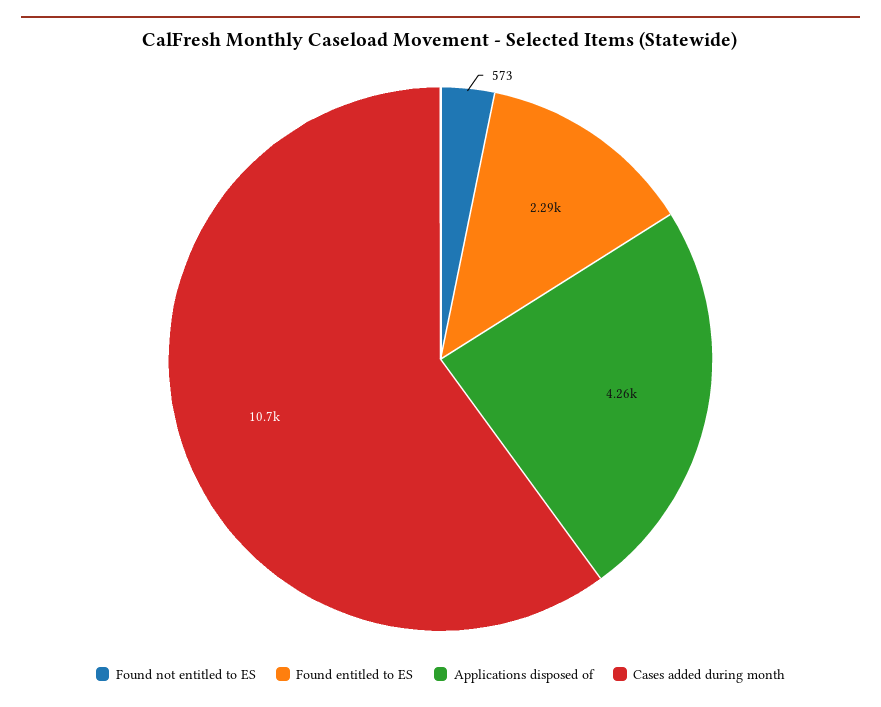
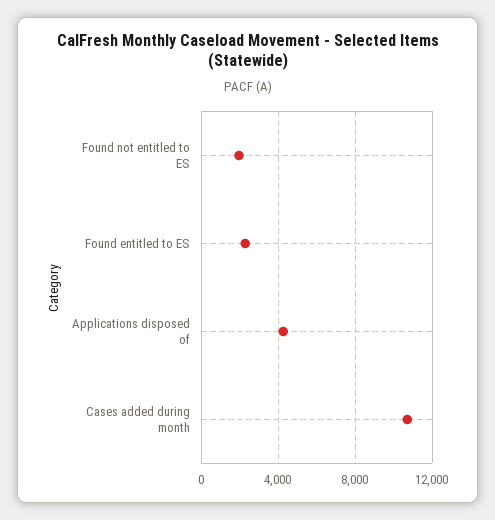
  {
-   "Found not entitled to ES": 573,
+   "Found not entitled to ES": 2000,
    "Found entitled to ES": 2290,
    "Applications disposed of": 4260,
    "Cases added during month": 10700
  }

